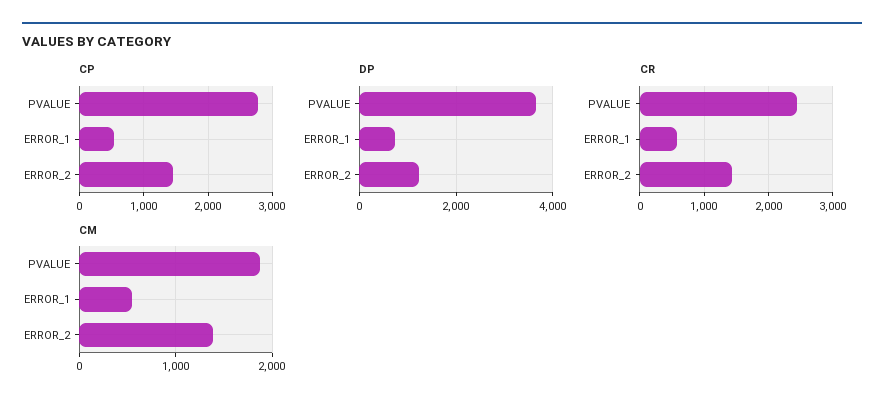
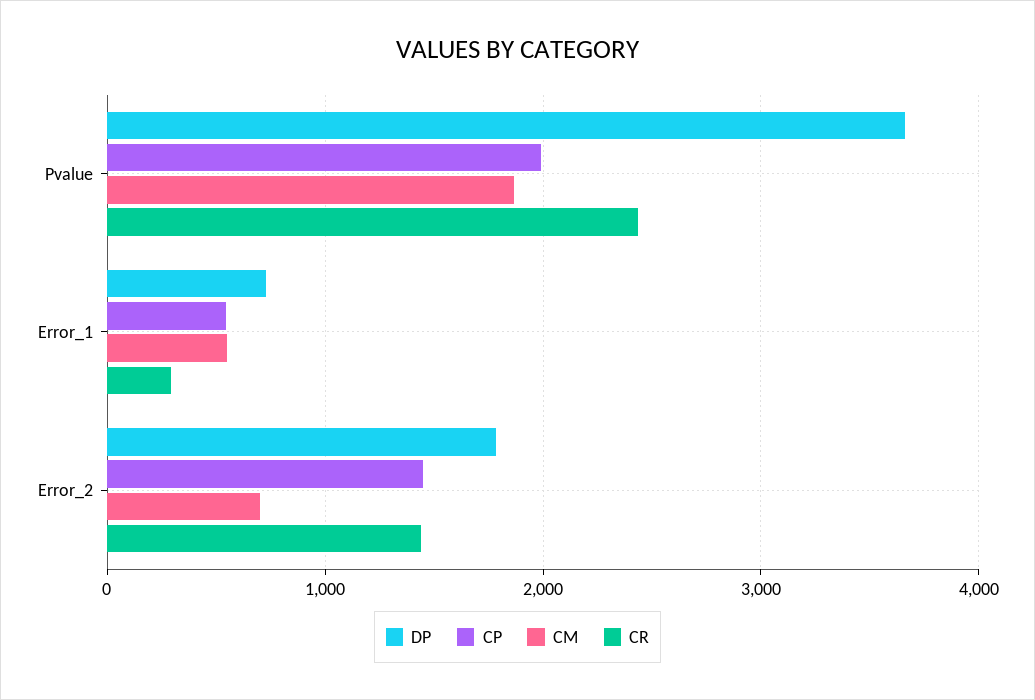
  {
    "CP": {
-     "PVALUE": 2800,
+     "PVALUE": 2000,
      "ERROR_1": 500,
      "ERROR_2": 1400
    },
    "DP": {
      "PVALUE": 3700,
      "ERROR_1": 700,
-     "ERROR_2": 1200
+     "ERROR_2": 1800
    },
    "CR": {
      "PVALUE": 2400,
-     "ERROR_1": 600,
+     "ERROR_1": 300,
      "ERROR_2": 1400
    },
    "CM": {
      "PVALUE": 1900,
      "ERROR_1": 500,
-     "ERROR_2": 1400
+     "ERROR_2": 700
    }
  }

